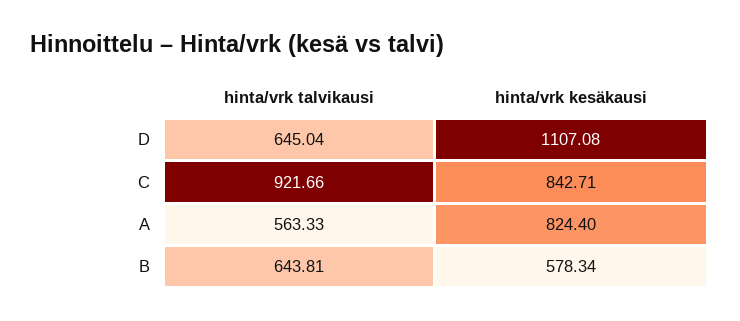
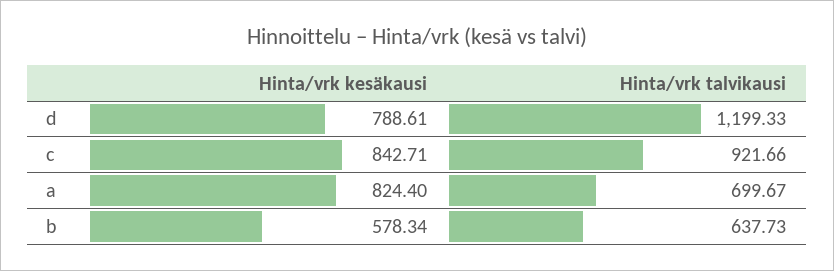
  {
    "hinta/vrk talvikausi": {
-     "D": 645.04,
+     "D": 1199.33,
      "C": 921.66,
-     "A": 563.33,
+     "A": 699.67,
-     "B": 643.81
+     "B": 637.73
    },
    "hinta/vrk kesäkausi": {
-     "D": 1107.08,
+     "D": 788.61,
      "C": 842.71,
      "A": 824.4,
      "B": 578.34
    }
  }

